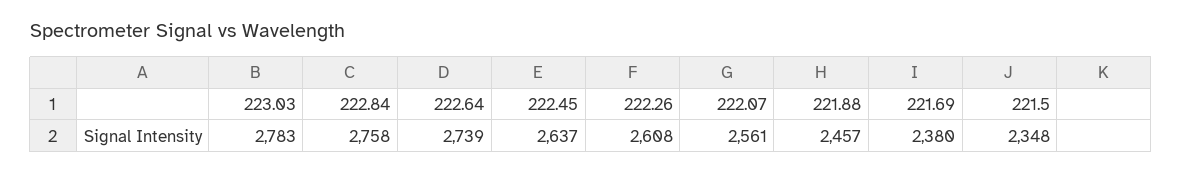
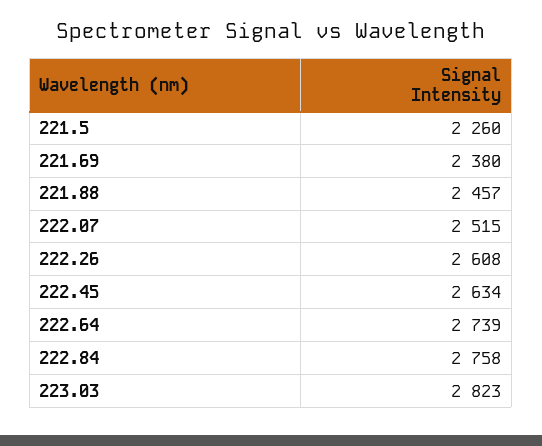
  {
-   "223.03": 2783,
+   "223.03": 2823,
    "222.84": 2758,
    "222.64": 2739,
-   "222.45": 2637,
+   "222.45": 2634,
    "222.26": 2608,
-   "222.07": 2561,
+   "222.07": 2515,
    "221.88": 2457,
    "221.69": 2380,
-   "221.5": 2348
+   "221.5": 2260
  }

